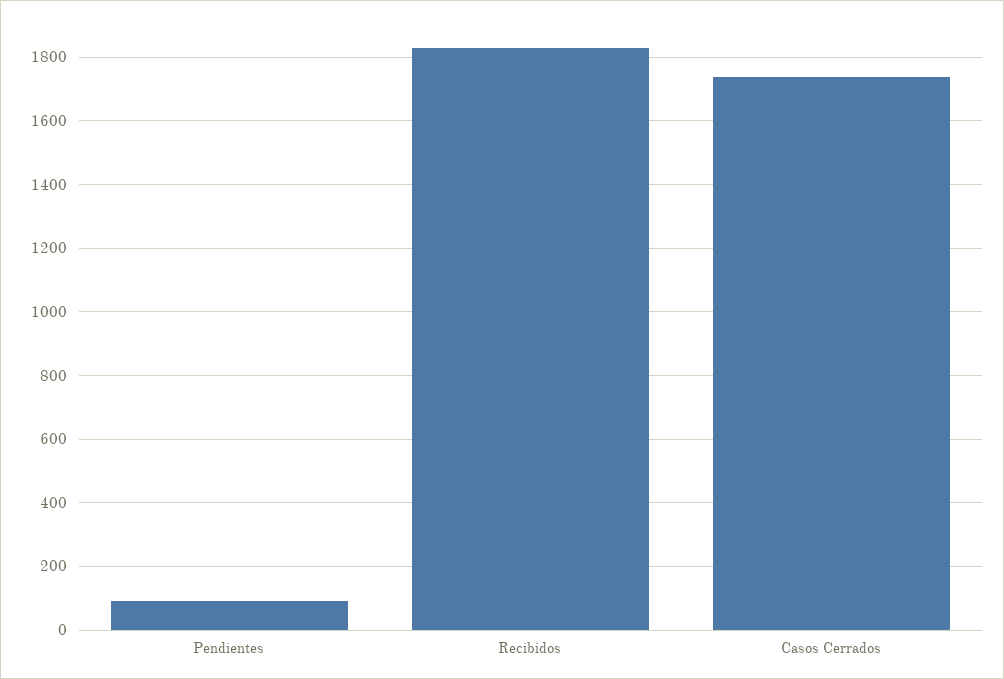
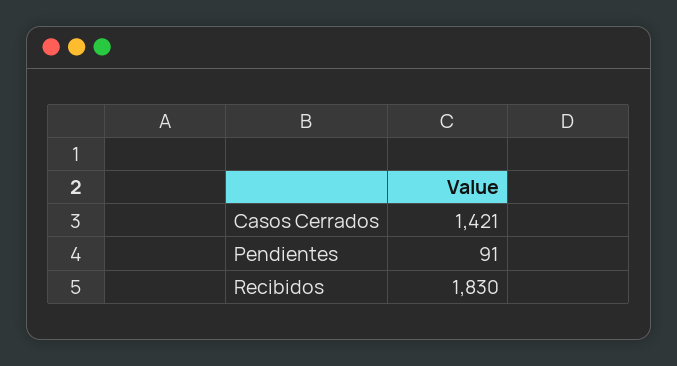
  {
    "Pendientes": 91,
    "Recibidos": 1830,
-   "Casos Cerrados": 1740
+   "Casos Cerrados": 1421
  }

